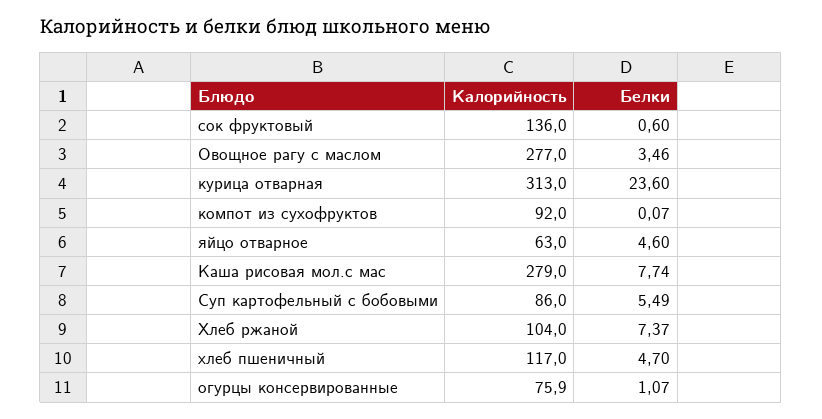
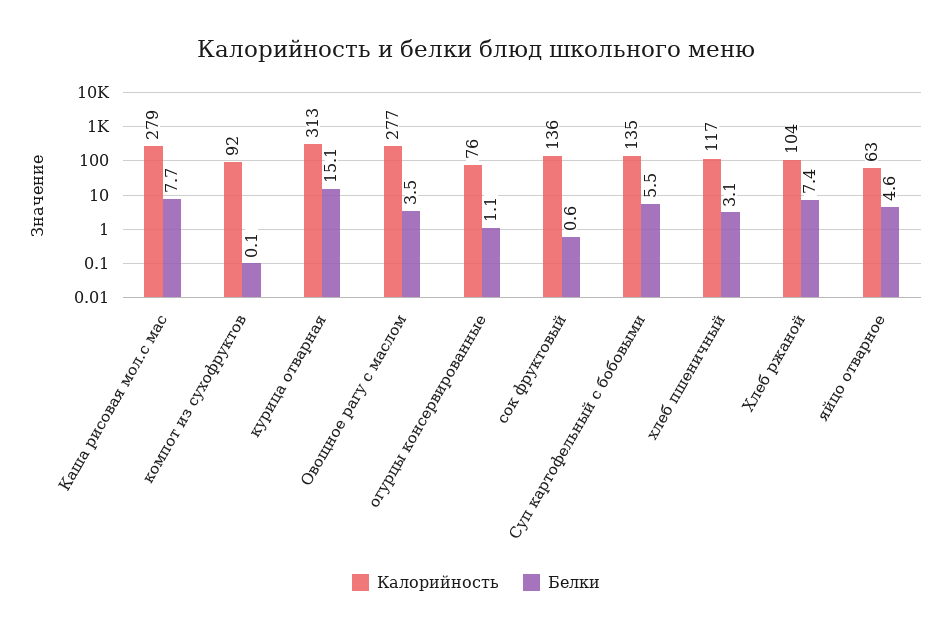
  {
    "Калорийность": {
      "сок фруктовый": 136,
      "Овощное рагу с маслом": 277,
      "курица отварная": 313,
      "компот из сухофруктов": 92,
      "яйцо отварное": 63,
      "Каша рисовая мол.с мас": 279,
-     "Суп картофельный с бобовыми": 86,
+     "Суп картофельный с бобовыми": 135,
      "Хлеб ржаной": 104,
      "хлеб пшеничный": 117,
      "огурцы консервированные": 75.9
    },
    "Белки": {
      "сок фруктовый": 0.6,
      "Овощное рагу с маслом": 3.46,
-     "курица отварная": 23.6,
+     "курица отварная": 15.1,
      "компот из сухофруктов": 0.07,
      "яйцо отварное": 4.6,
      "Каша рисовая мол.с мас": 7.74,
      "Суп картофельный с бобовыми": 5.49,
      "Хлеб ржаной": 7.37,
-     "хлеб пшеничный": 4.7,
+     "хлеб пшеничный": 3.1,
      "огурцы консервированные": 1.07
    }
  }

